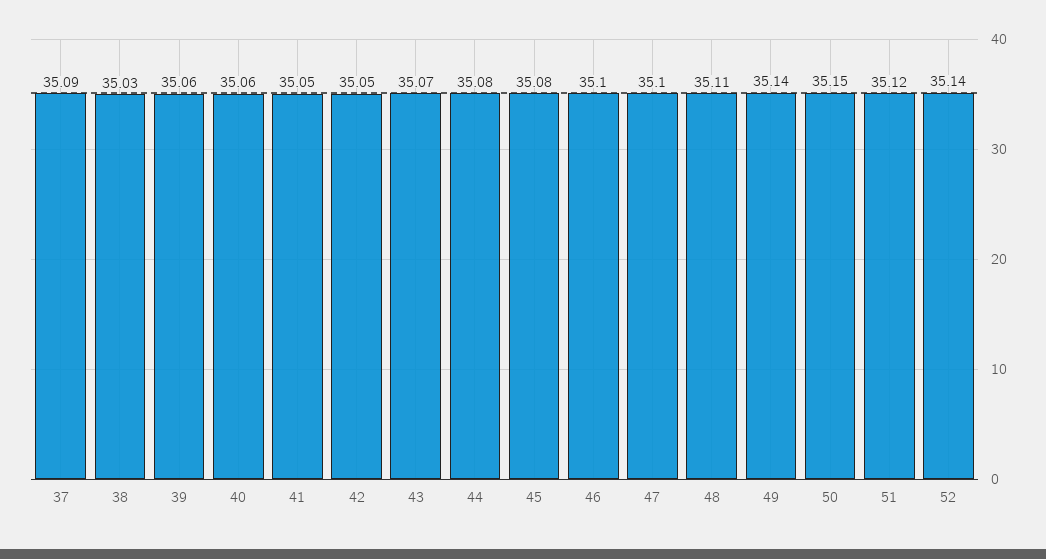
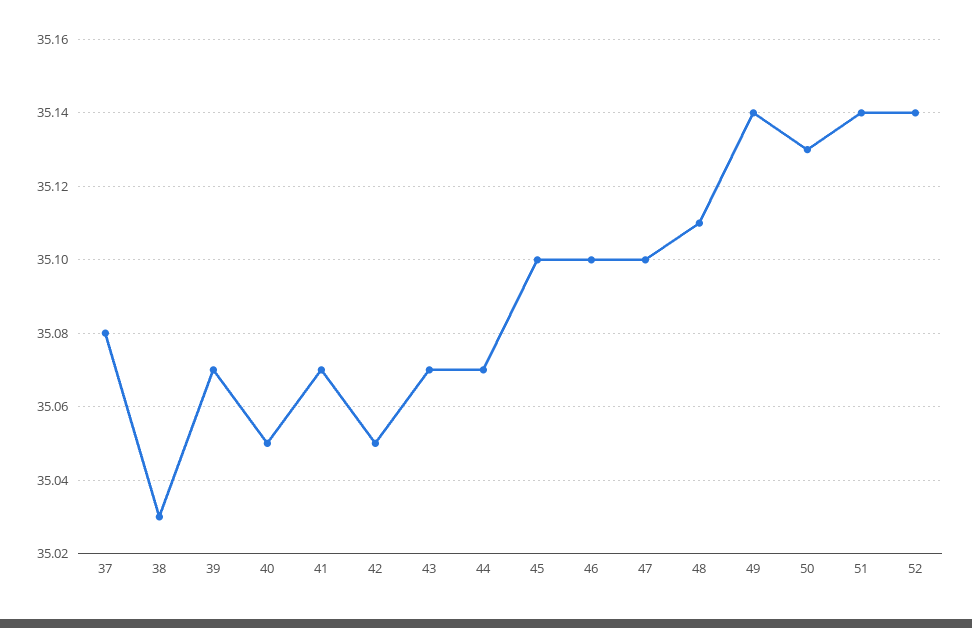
  {
-   "37": 35.09,
+   "37": 35.08,
    "38": 35.03,
-   "39": 35.06,
+   "39": 35.07,
-   "40": 35.06,
+   "40": 35.05,
-   "41": 35.05,
+   "41": 35.07,
    "42": 35.05,
    "43": 35.07,
-   "44": 35.08,
+   "44": 35.07,
-   "45": 35.08,
+   "45": 35.1,
    "46": 35.1,
    "47": 35.1,
    "48": 35.11,
    "49": 35.14,
-   "50": 35.15,
+   "50": 35.13,
-   "51": 35.12,
+   "51": 35.14,
    "52": 35.14
  }

